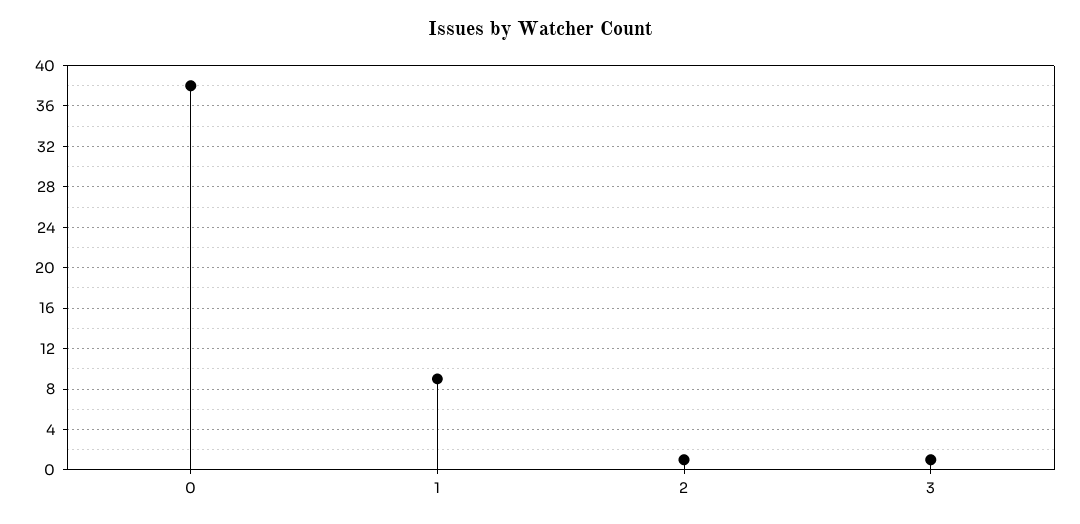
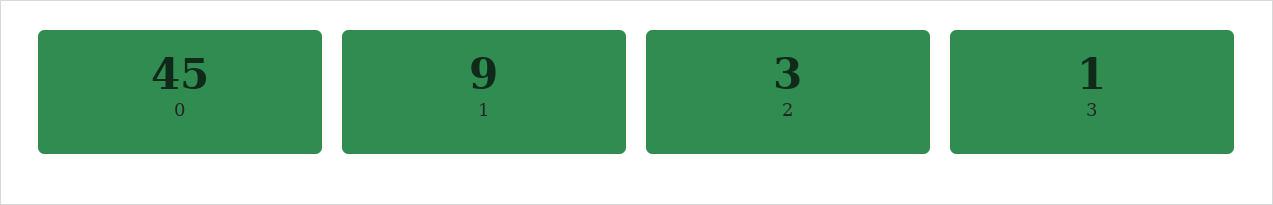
  {
-   "0": 38,
+   "0": 45,
    "1": 9,
-   "2": 1,
+   "2": 3,
    "3": 1
  }

